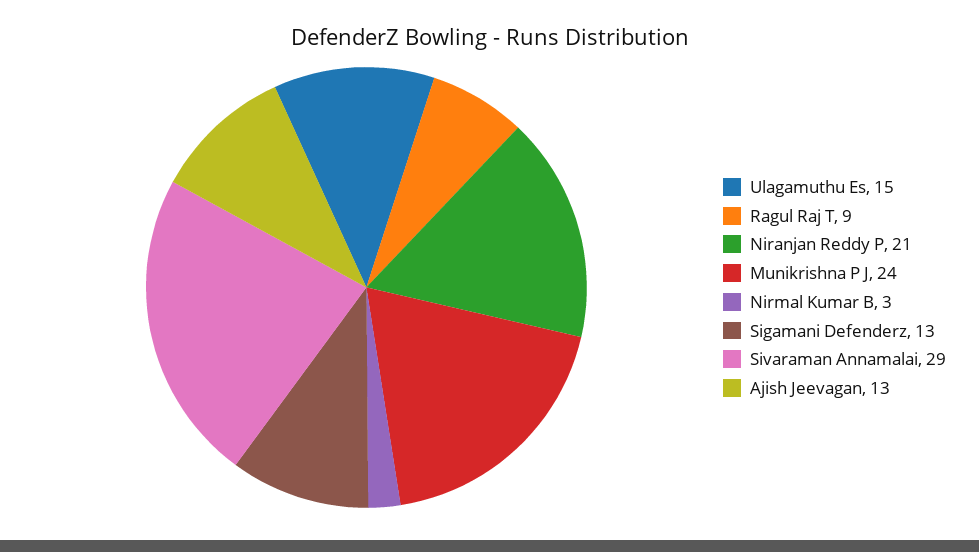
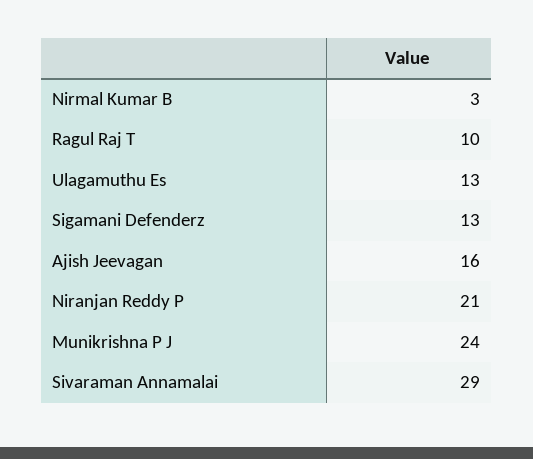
  {
-   "Ulagamuthu Es": 15,
+   "Ulagamuthu Es": 13,
-   "Ragul Raj T": 9,
+   "Ragul Raj T": 10,
    "Niranjan Reddy P": 21,
    "Munikrishna P J": 24,
    "Nirmal Kumar B": 3,
    "Sigamani Defenderz": 13,
    "Sivaraman Annamalai": 29,
-   "Ajish Jeevagan": 13
+   "Ajish Jeevagan": 16
  }

